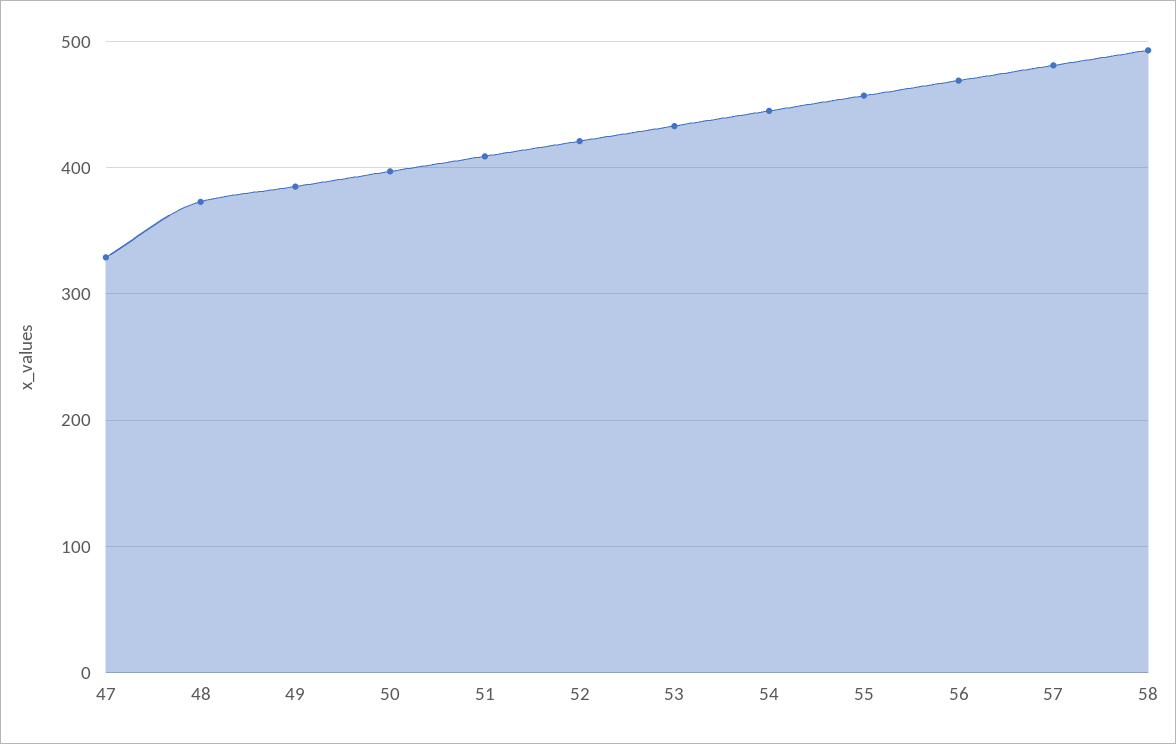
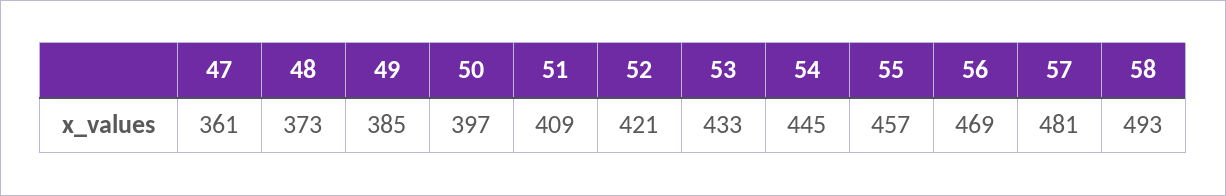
  {
-   "47": 330,
+   "47": 361,
    "48": 373,
    "49": 385,
    "50": 397,
    "51": 409,
    "52": 421,
    "53": 433,
    "54": 445,
    "55": 457,
    "56": 469,
    "57": 481,
    "58": 493
  }

